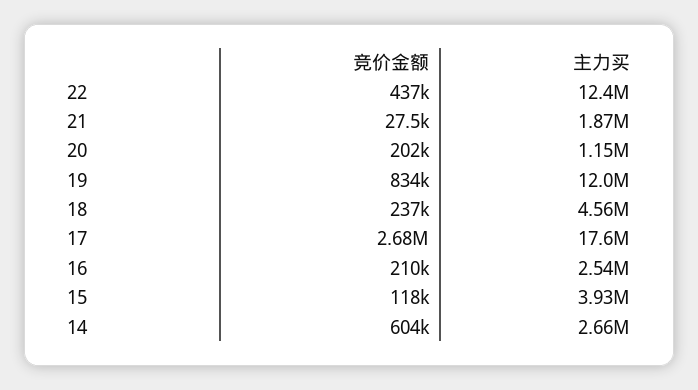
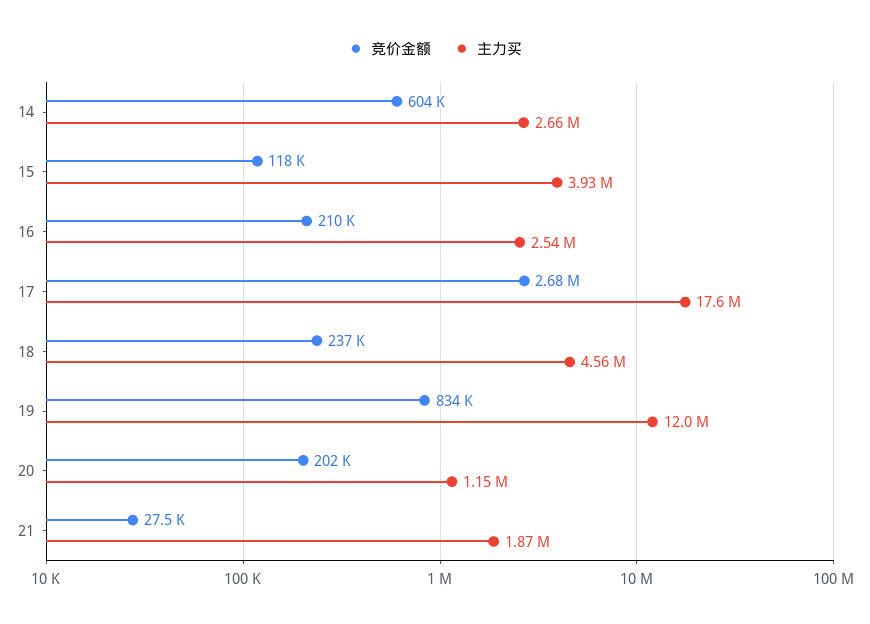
  {
    "竞价金额": {
-     "22": 437000,
      "21": 27500,
      "20": 202000,
      "19": 834000,
      "18": 237000,
      "17": 2680000,
      "16": 210000,
      "15": 118000,
      "14": 604000
    },
    "主力买": {
-     "22": 12400000,
      "21": 1870000,
      "20": 1150000,
      "19": 12000000,
      "18": 4560000,
      "17": 17600000,
      "16": 2540000,
      "15": 3930000,
      "14": 2660000
    }
  }

